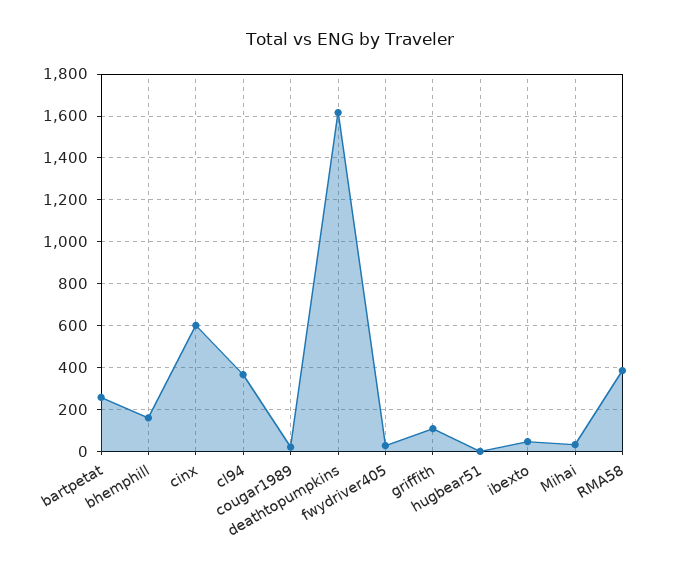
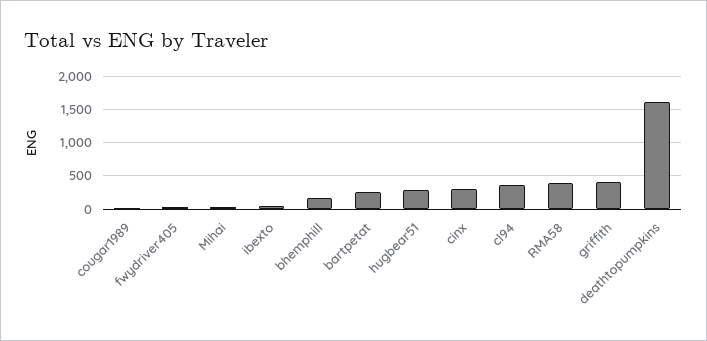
  {
    "bartpetat": 250,
    "bhemphill": 150,
-   "cinx": 600,
+   "cinx": 300,
    "cl94": 350,
    "cougar1989": 0,
    "deathtopumpkins": 1600,
    "fwydriver405": 50,
-   "griffith": 100,
+   "griffith": 400,
-   "hugbear51": 0,
+   "hugbear51": 300,
    "ibexto": 50,
    "Mihai": 50,
    "RMA58": 400
  }

